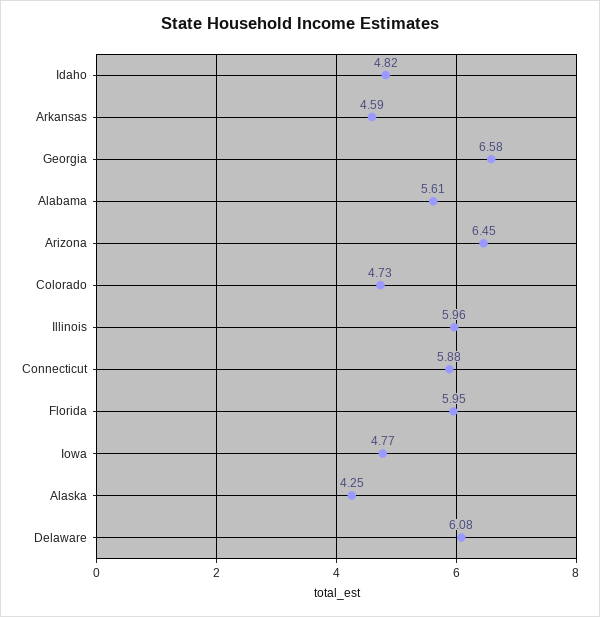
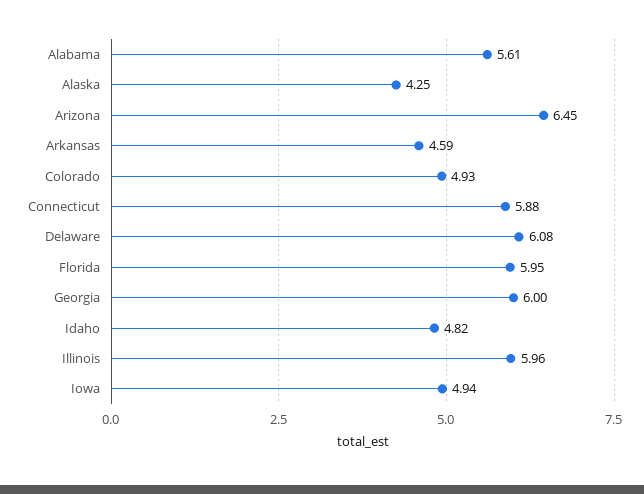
  {
    "Idaho": 4.82,
    "Arkansas": 4.59,
-   "Georgia": 6.58,
+   "Georgia": 6,
    "Alabama": 5.61,
    "Arizona": 6.45,
-   "Colorado": 4.73,
+   "Colorado": 4.93,
    "Illinois": 5.96,
    "Connecticut": 5.88,
    "Florida": 5.95,
-   "Iowa": 4.77,
+   "Iowa": 4.94,
    "Alaska": 4.25,
    "Delaware": 6.08
  }

